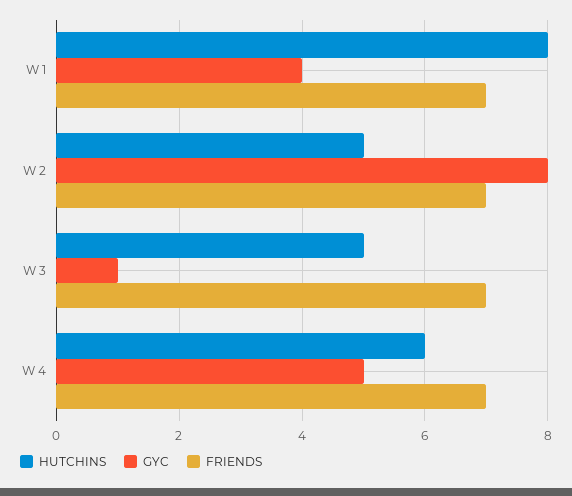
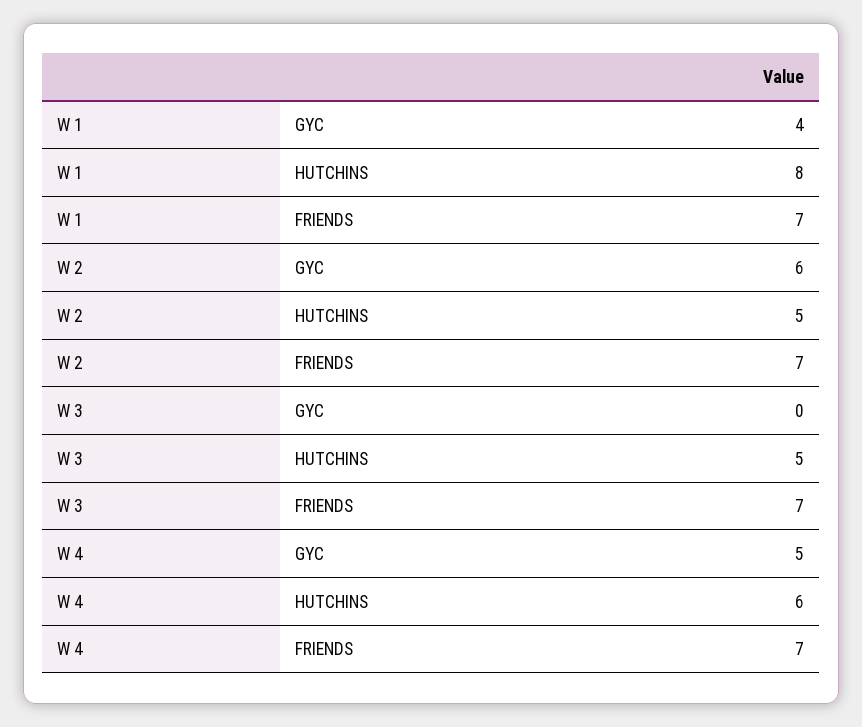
  {
    "HUTCHINS": {
      "W 1": 8,
      "W 2": 5,
      "W 3": 5,
      "W 4": 6
    },
    "GYC": {
      "W 1": 4,
-     "W 2": 8,
+     "W 2": 6,
-     "W 3": 1,
+     "W 3": 0,
      "W 4": 5
    },
    "FRIENDS": {
      "W 1": 7,
      "W 2": 7,
      "W 3": 7,
      "W 4": 7
    }
  }

